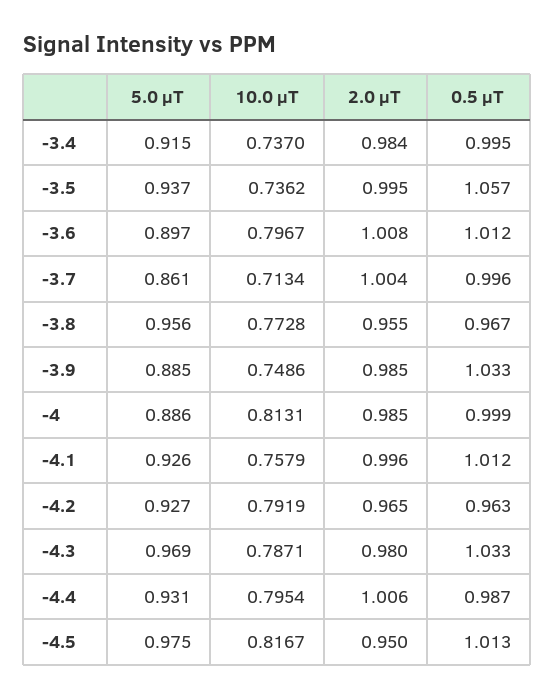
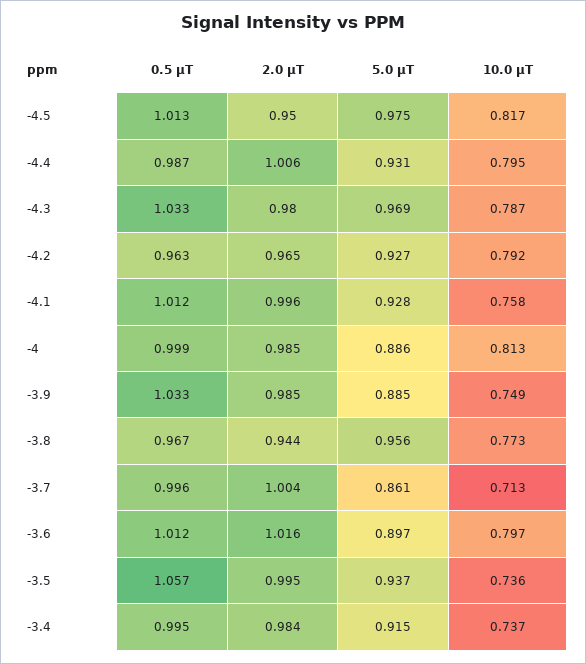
  {
    "5.0 μT": {
      "-3.4": 0.915,
      "-3.5": 0.937,
      "-3.6": 0.897,
      "-3.7": 0.861,
      "-3.8": 0.956,
      "-3.9": 0.885,
      "-4": 0.886,
-     "-4.1": 0.926,
+     "-4.1": 0.928,
      "-4.2": 0.927,
      "-4.3": 0.969,
      "-4.4": 0.931,
      "-4.5": 0.975
    },
    "10.0 μT": {
      "-3.4": 0.737,
      "-3.5": 0.7362,
      "-3.6": 0.7967,
      "-3.7": 0.7134,
      "-3.8": 0.7728,
      "-3.9": 0.7486,
      "-4": 0.8131,
      "-4.1": 0.7579,
      "-4.2": 0.7919,
      "-4.3": 0.7871,
      "-4.4": 0.7954,
      "-4.5": 0.8167
    },
    "2.0 μT": {
      "-3.4": 0.984,
      "-3.5": 0.995,
-     "-3.6": 1.008,
+     "-3.6": 1.016,
      "-3.7": 1.004,
-     "-3.8": 0.955,
+     "-3.8": 0.944,
      "-3.9": 0.985,
      "-4": 0.985,
      "-4.1": 0.996,
      "-4.2": 0.965,
      "-4.3": 0.98,
      "-4.4": 1.006,
      "-4.5": 0.95
    },
    "0.5 μT": {
      "-3.4": 0.995,
      "-3.5": 1.057,
      "-3.6": 1.012,
      "-3.7": 0.996,
      "-3.8": 0.967,
      "-3.9": 1.033,
      "-4": 0.999,
      "-4.1": 1.012,
      "-4.2": 0.963,
      "-4.3": 1.033,
      "-4.4": 0.987,
      "-4.5": 1.013
    }
  }

